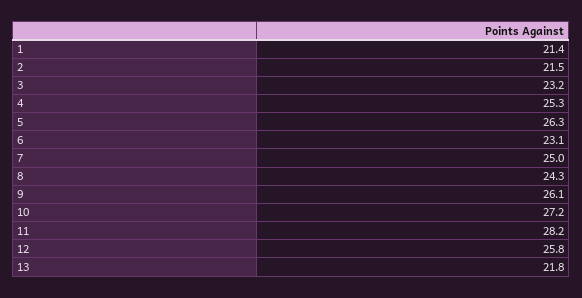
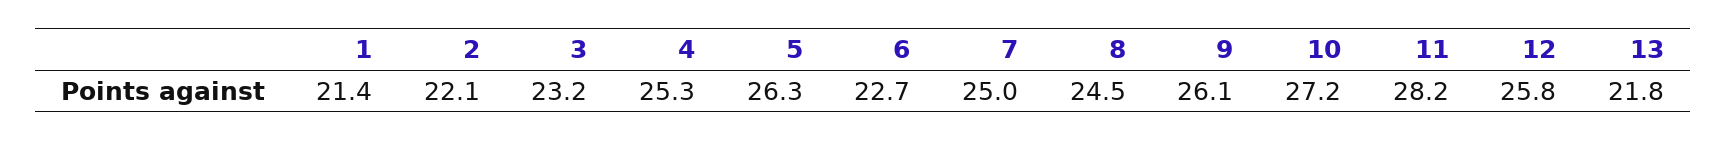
  {
    "1": 21.4,
-   "2": 21.5,
+   "2": 22.1,
    "3": 23.2,
    "4": 25.3,
    "5": 26.3,
-   "6": 23.1,
+   "6": 22.7,
    "7": 25,
-   "8": 24.3,
+   "8": 24.5,
    "9": 26.1,
    "10": 27.2,
    "11": 28.2,
    "12": 25.8,
    "13": 21.8
  }

